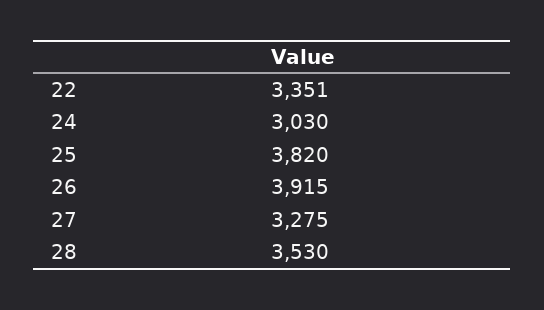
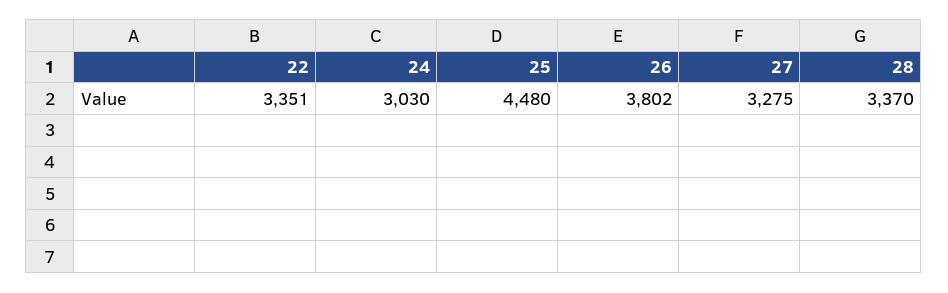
  {
    "22": 3351,
    "24": 3030,
-   "25": 3820,
+   "25": 4480,
-   "26": 3915,
+   "26": 3802,
    "27": 3275,
-   "28": 3530
+   "28": 3370
  }

